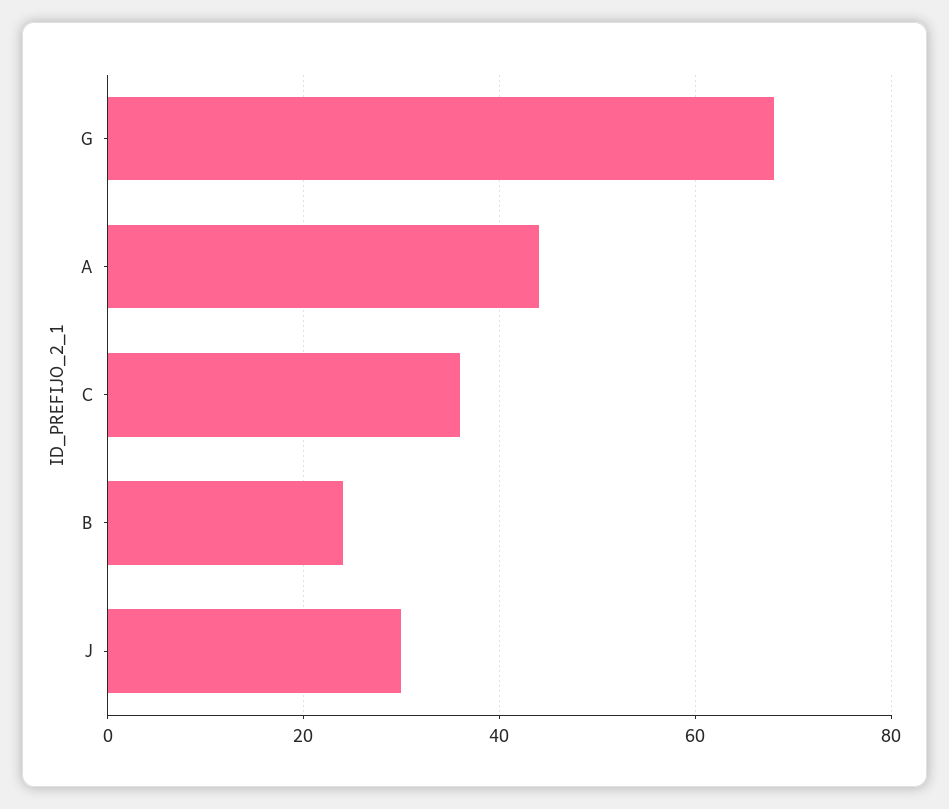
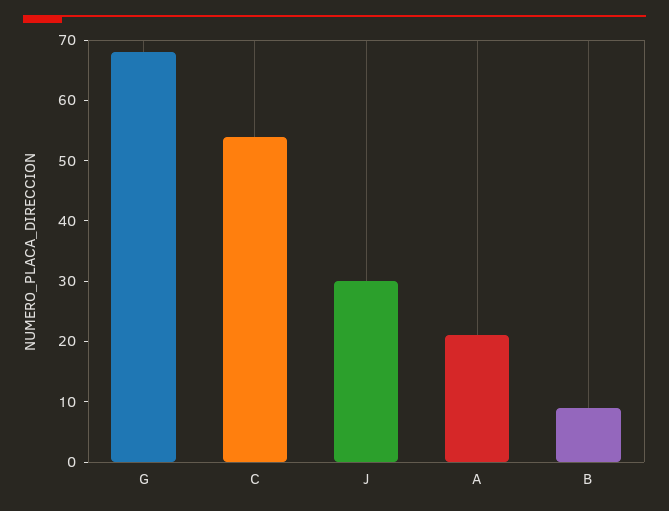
  {
    "G": 70,
-   "A": 45,
+   "A": 20,
-   "C": 35,
+   "C": 55,
-   "B": 25,
+   "B": 10,
    "J": 30
  }

